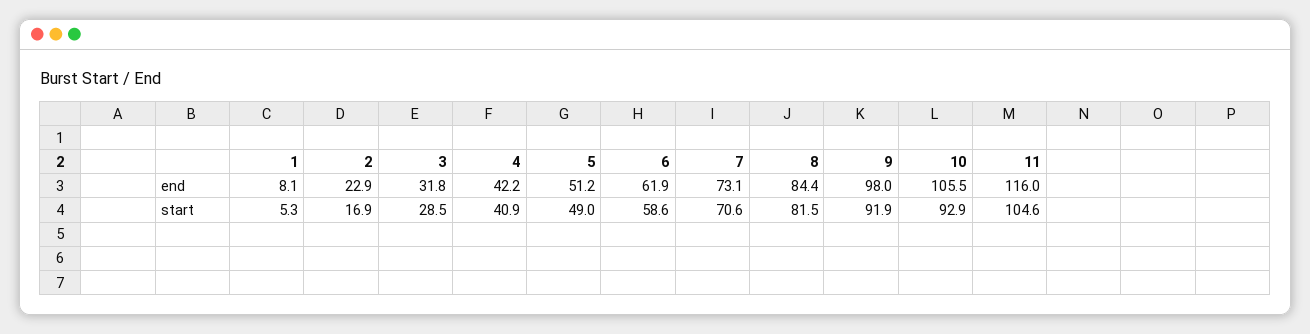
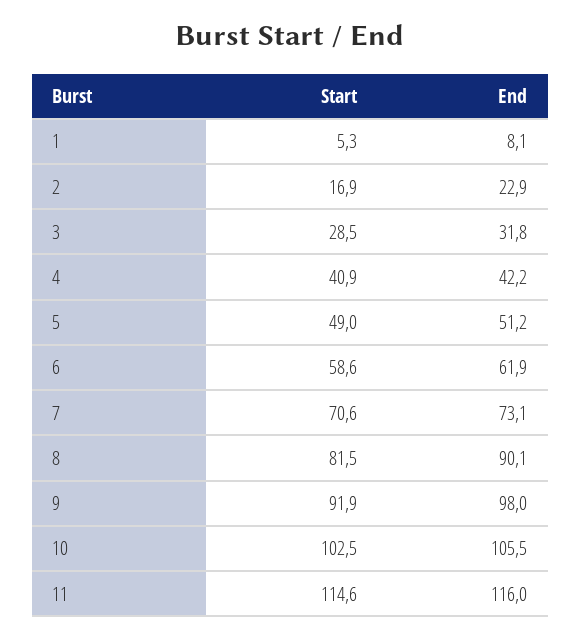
  {
    "1": {
      "end": 8.1,
      "start": 5.3
    },
    "2": {
      "end": 22.9,
      "start": 16.9
    },
    "3": {
      "end": 31.8,
      "start": 28.5
    },
    "4": {
      "end": 42.2,
      "start": 40.9
    },
    "5": {
      "end": 51.2,
      "start": 49
    },
    "6": {
      "end": 61.9,
      "start": 58.6
    },
    "7": {
      "end": 73.1,
      "start": 70.6
    },
    "8": {
-     "end": 84.4,
+     "end": 90.1,
      "start": 81.5
    },
    "9": {
      "end": 98,
      "start": 91.9
    },
    "10": {
      "end": 105.5,
-     "start": 92.9
+     "start": 102.5
    },
    "11": {
      "end": 116,
-     "start": 104.6
+     "start": 114.6
    }
  }

